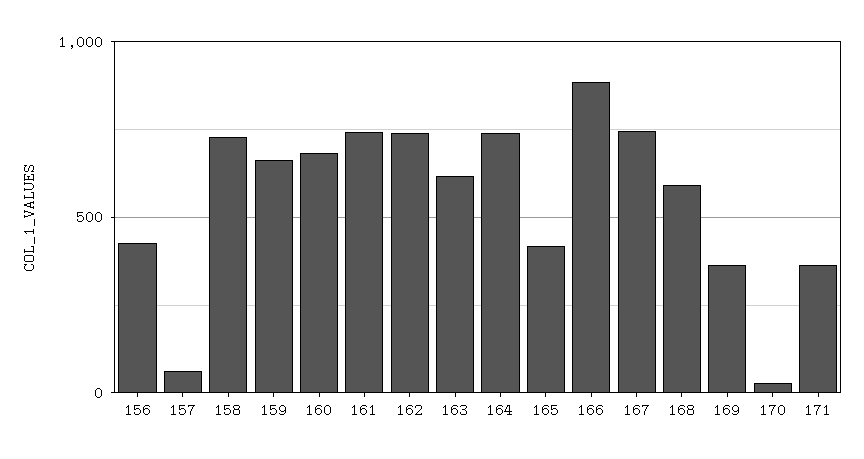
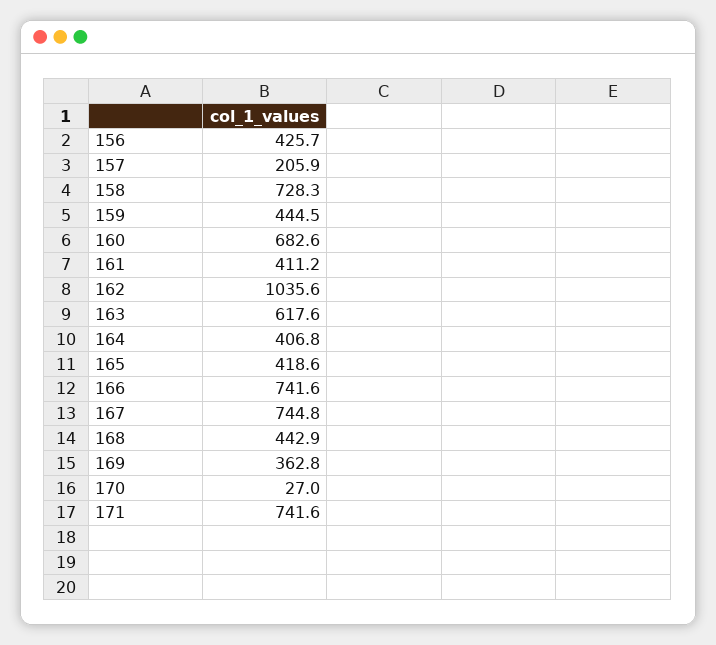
  {
    "156": 425.7,
-   "157": 50,
+   "157": 205.9,
    "158": 728.3,
-   "159": 650,
+   "159": 444.5,
    "160": 682.6,
-   "161": 750,
+   "161": 411.2,
-   "162": 750,
+   "162": 1035.6,
    "163": 617.6,
-   "164": 750,
+   "164": 406.8,
    "165": 418.6,
-   "166": 900,
+   "166": 741.6,
    "167": 744.8,
-   "168": 600,
+   "168": 442.9,
    "169": 362.8,
    "170": 27,
-   "171": 350
+   "171": 741.6
  }

